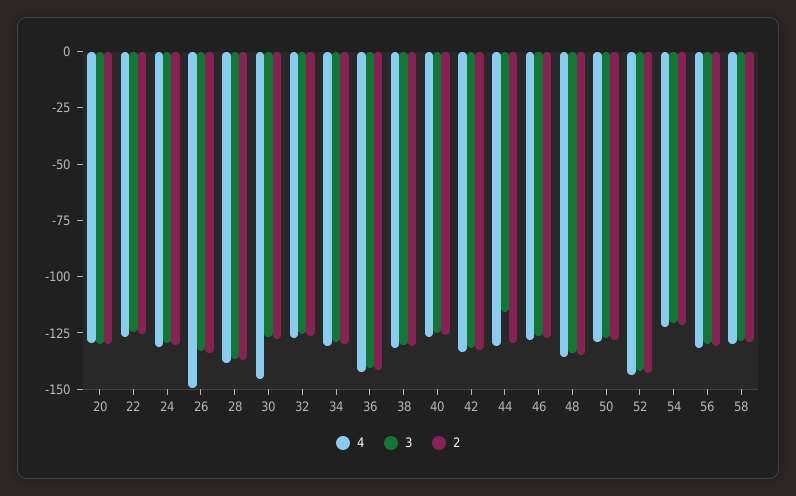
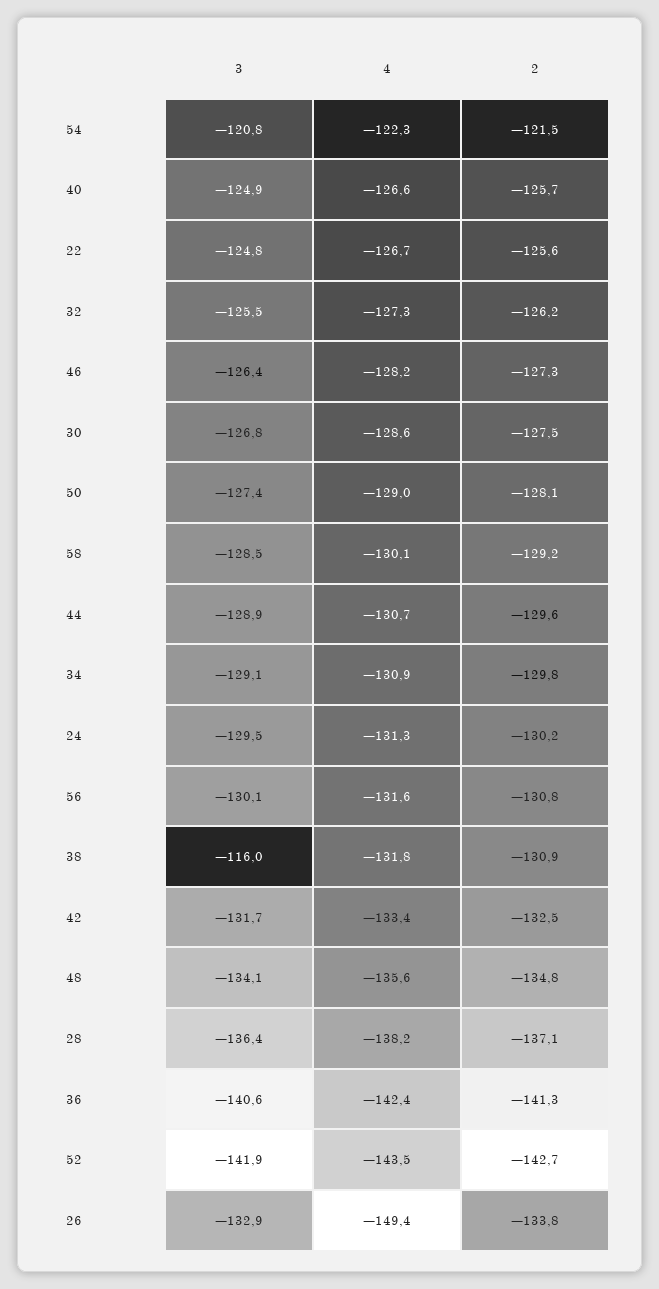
  {
    "4": {
-     "20": -130,
      "22": -126.7,
      "24": -131.3,
      "26": -149.4,
      "28": -138.2,
-     "30": -145,
+     "30": -128.6,
      "32": -127.3,
      "34": -130.9,
      "36": -142.4,
      "38": -131.8,
      "40": -126.6,
      "42": -133.4,
      "44": -130.7,
      "46": -128.2,
      "48": -135.6,
      "50": -129,
      "52": -143.5,
      "54": -122.3,
      "56": -131.6,
      "58": -130.1
    },
    "3": {
-     "20": -130,
      "22": -124.8,
      "24": -129.5,
      "26": -132.9,
      "28": -136.4,
      "30": -126.8,
      "32": -125.5,
      "34": -129.1,
      "36": -140.6,
-     "38": -130,
+     "38": -116,
      "40": -124.9,
      "42": -131.7,
-     "44": -115,
+     "44": -128.9,
      "46": -126.4,
      "48": -134.1,
      "50": -127.4,
      "52": -141.9,
      "54": -120.8,
      "56": -130.1,
      "58": -128.5
    },
    "2": {
-     "20": -130,
      "22": -125.6,
      "24": -130.2,
      "26": -133.8,
      "28": -137.1,
      "30": -127.5,
      "32": -126.2,
      "34": -129.8,
      "36": -141.3,
      "38": -130.9,
      "40": -125.7,
      "42": -132.5,
      "44": -129.6,
      "46": -127.3,
      "48": -134.8,
      "50": -128.1,
      "52": -142.7,
      "54": -121.5,
      "56": -130.8,
      "58": -129.2
    }
  }

